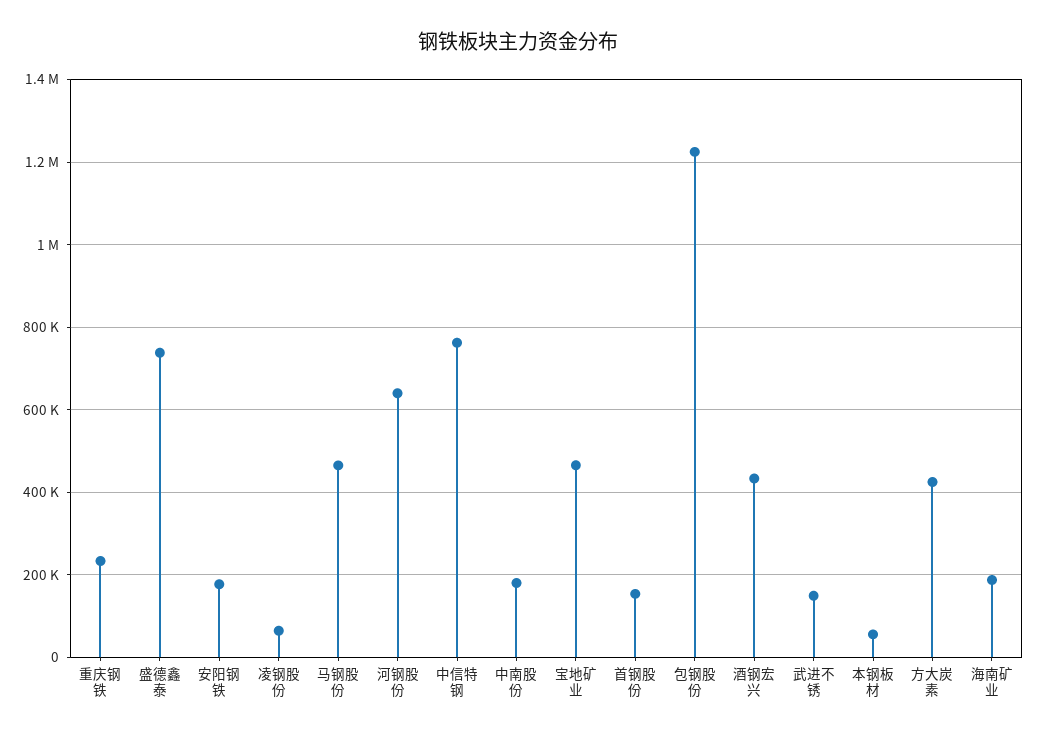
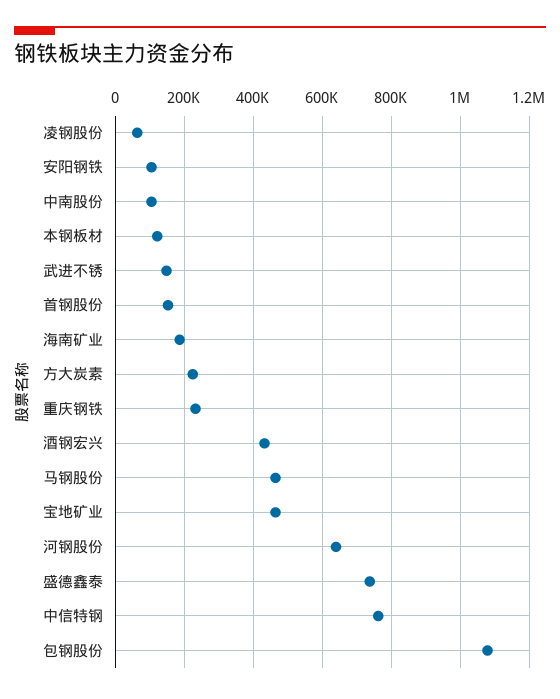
  {
    "重庆钢铁": 240000,
    "盛德鑫泰": 740000,
-   "安阳钢铁": 180000,
+   "安阳钢铁": 100000,
    "凌钢股份": 60000,
    "马钢股份": 460000,
    "河钢股份": 640000,
    "中信特钢": 760000,
-   "中南股份": 180000,
+   "中南股份": 100000,
    "宝地矿业": 460000,
    "首钢股份": 160000,
-   "包钢股份": 1220000,
+   "包钢股份": 1080000,
    "酒钢宏兴": 440000,
    "武进不锈": 140000,
-   "本钢板材": 60000,
+   "本钢板材": 120000,
-   "方大炭素": 420000,
+   "方大炭素": 220000,
    "海南矿业": 180000
  }

